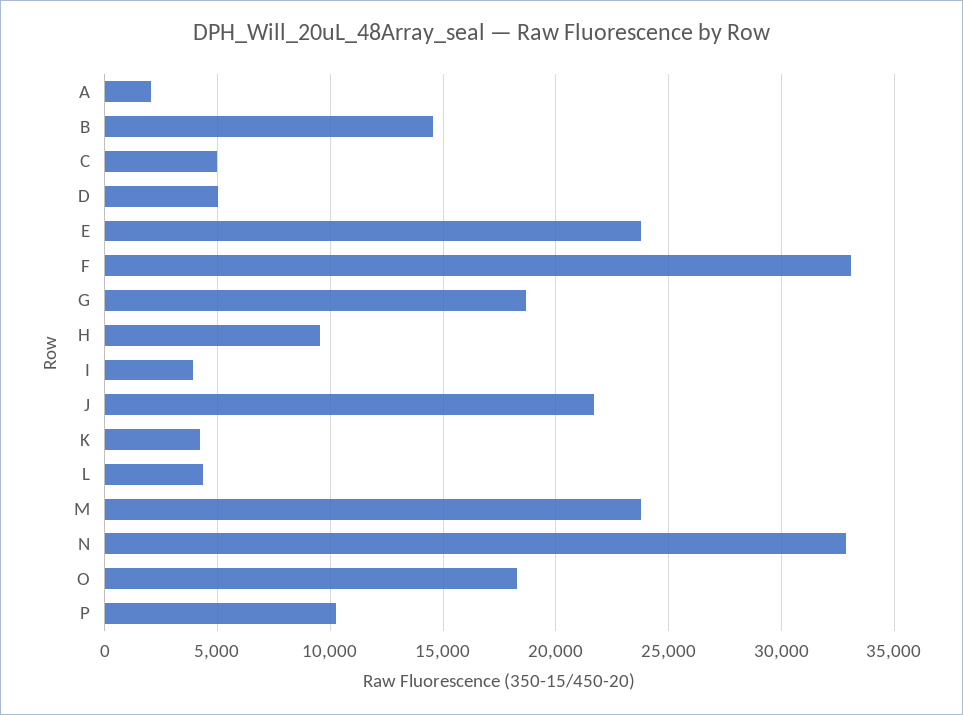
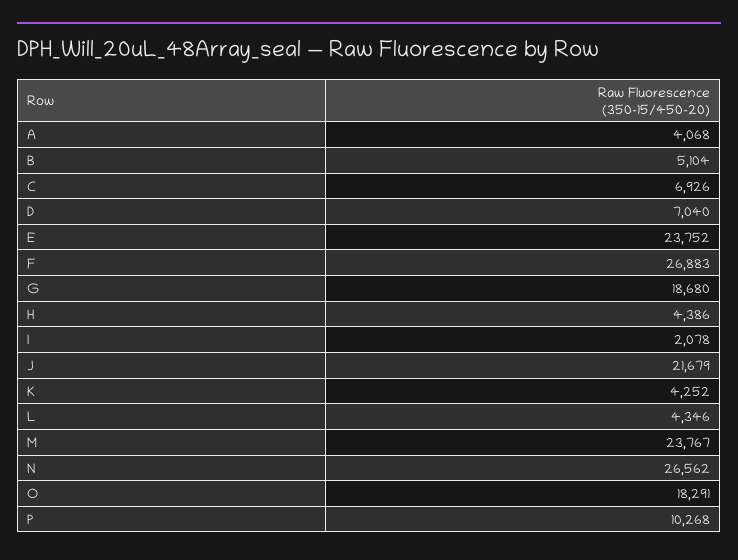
  {
-   "A": 2000,
+   "A": 4068,
-   "B": 14500,
+   "B": 5104,
-   "C": 5000,
+   "C": 6926,
-   "D": 5000,
+   "D": 7040,
    "E": 23752,
-   "F": 33000,
+   "F": 26883,
    "G": 18680,
-   "H": 9500,
+   "H": 4386,
-   "I": 4000,
+   "I": 2078,
    "J": 21679,
    "K": 4252,
    "L": 4346,
    "M": 23767,
-   "N": 33000,
+   "N": 26562,
    "O": 18291,
    "P": 10268
  }

